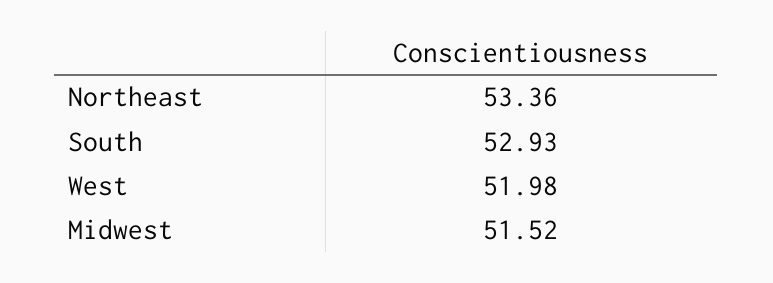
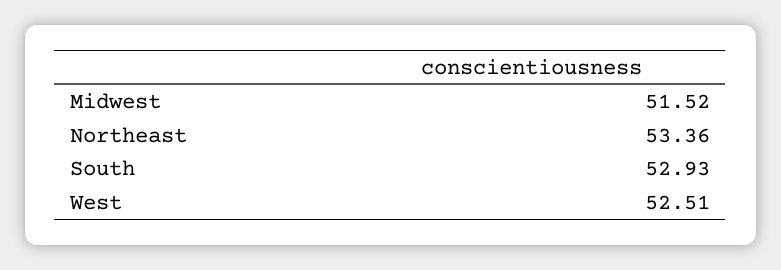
  {
    "Northeast": 53.36,
    "South": 52.93,
-   "West": 51.98,
+   "West": 52.51,
    "Midwest": 51.52
  }

